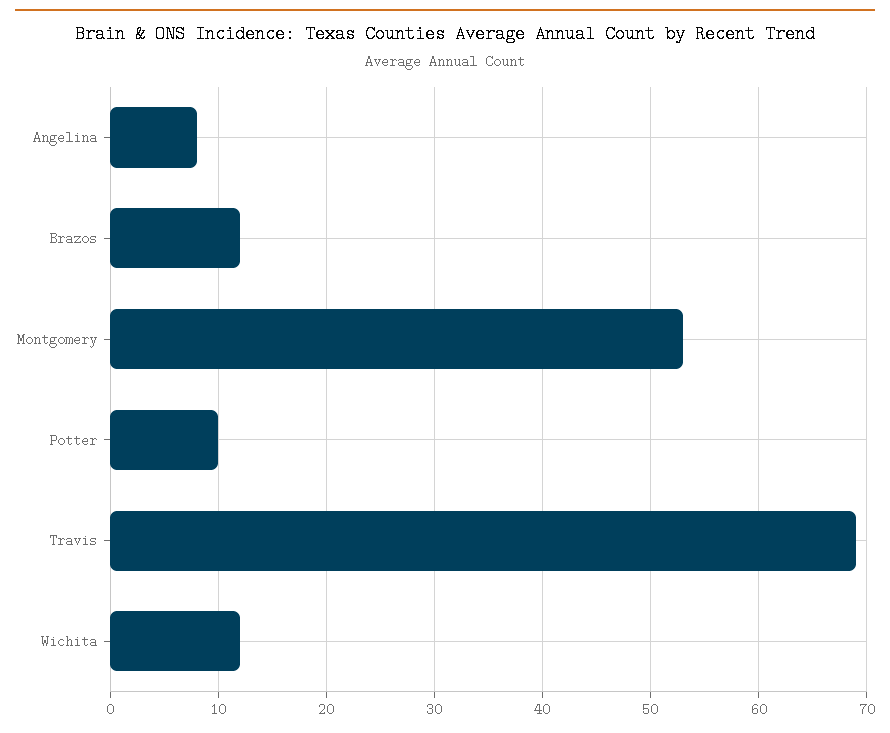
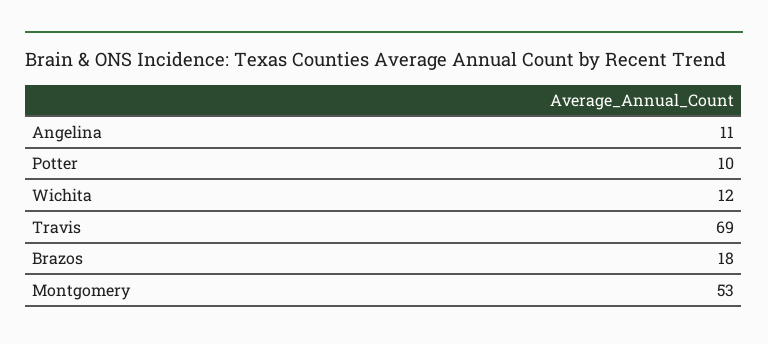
  {
-   "Angelina": 8,
+   "Angelina": 11,
-   "Brazos": 12,
+   "Brazos": 18,
    "Montgomery": 53,
    "Potter": 10,
    "Travis": 69,
    "Wichita": 12
  }

